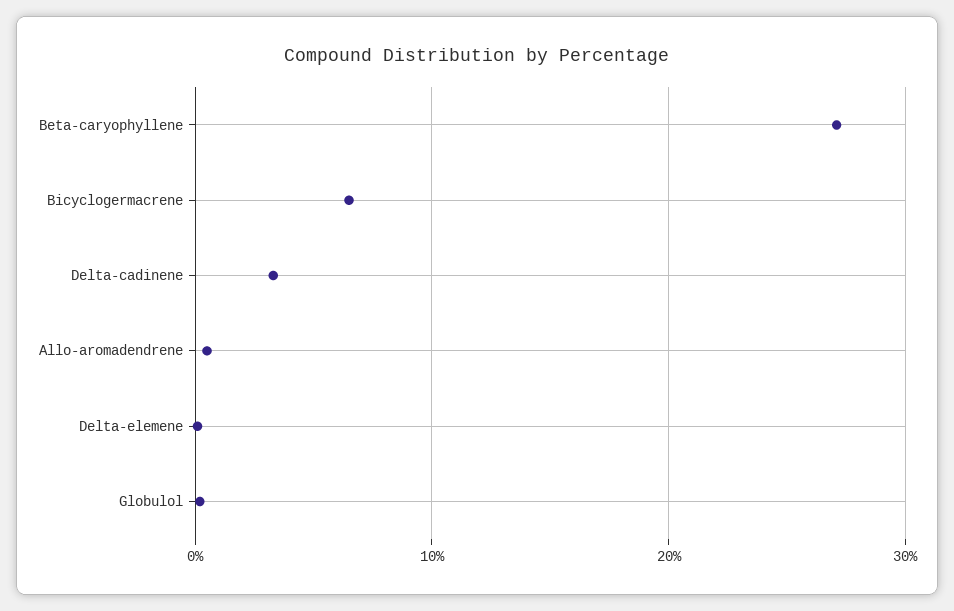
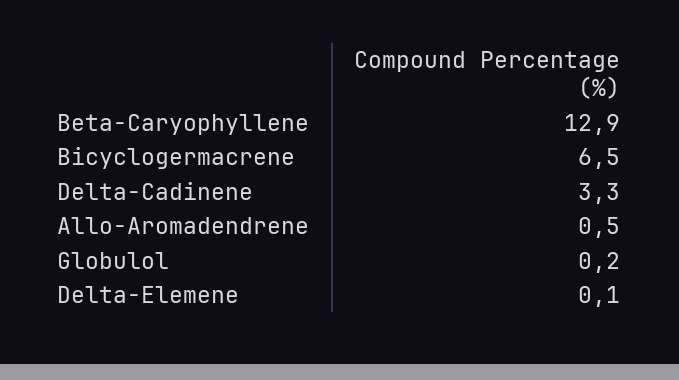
  {
-   "Beta-caryophyllene": 27,
+   "Beta-caryophyllene": 12.9,
    "Bicyclogermacrene": 6.5,
    "Delta-cadinene": 3.3,
    "Allo-aromadendrene": 0.5,
    "Delta-elemene": 0.1,
    "Globulol": 0.2
  }

